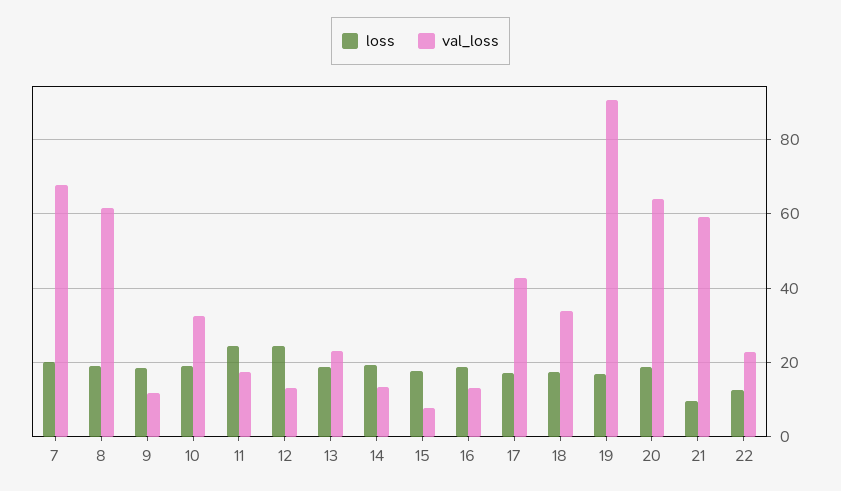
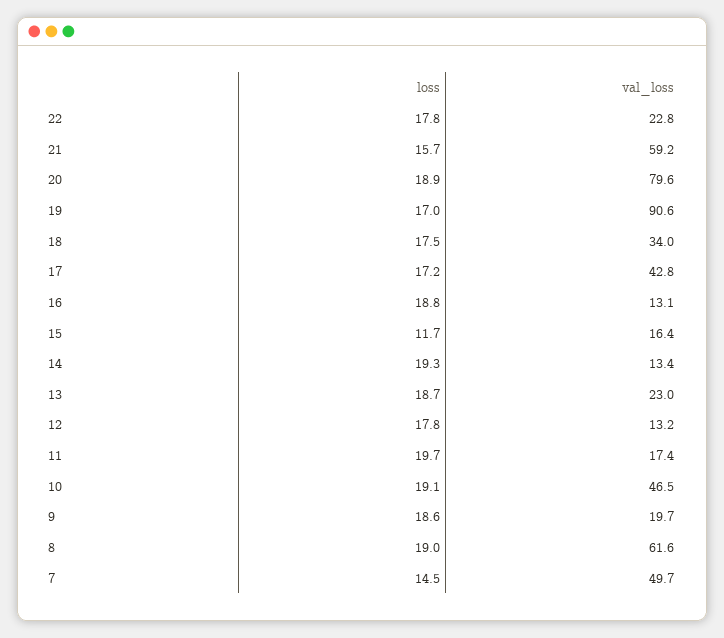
  {
    "loss": {
-     "7": 20,
+     "7": 14.5,
      "8": 19,
      "9": 18.6,
      "10": 19.1,
-     "11": 24,
+     "11": 19.7,
-     "12": 24,
+     "12": 17.8,
      "13": 18.7,
      "14": 19.3,
-     "15": 18,
+     "15": 11.7,
      "16": 18.8,
      "17": 17.2,
      "18": 17.5,
      "19": 17,
      "20": 18.9,
-     "21": 10,
+     "21": 15.7,
-     "22": 12
+     "22": 17.8
    },
    "val_loss": {
-     "7": 68,
+     "7": 49.7,
      "8": 61.6,
-     "9": 12,
+     "9": 19.7,
-     "10": 32,
+     "10": 46.5,
      "11": 17.4,
      "12": 13.2,
      "13": 23,
      "14": 13.4,
-     "15": 8,
+     "15": 16.4,
      "16": 13.1,
      "17": 42.8,
      "18": 34,
      "19": 90.6,
-     "20": 64,
+     "20": 79.6,
      "21": 59.2,
      "22": 22.8
    }
  }

